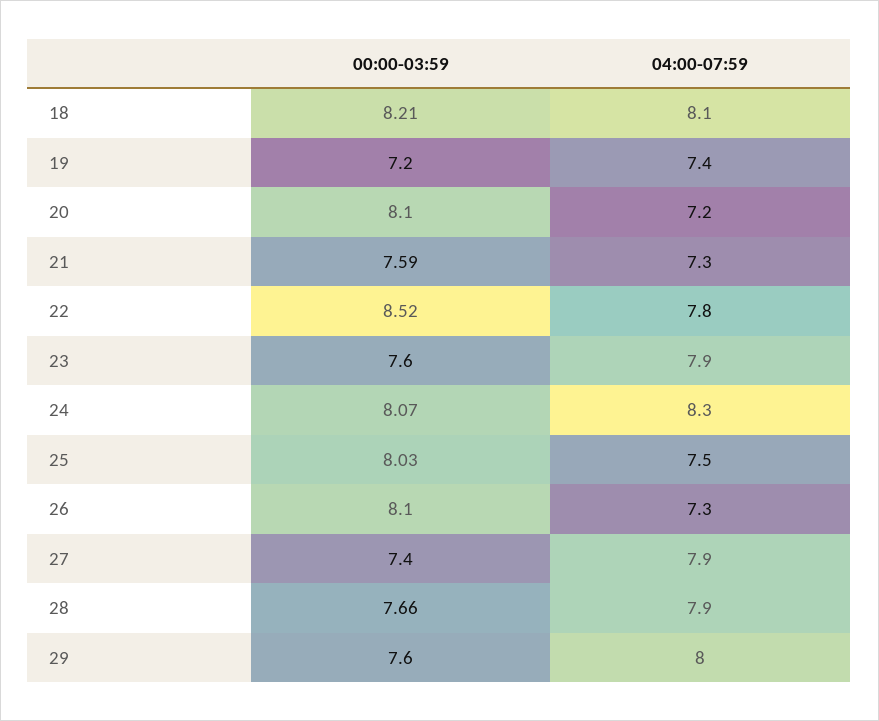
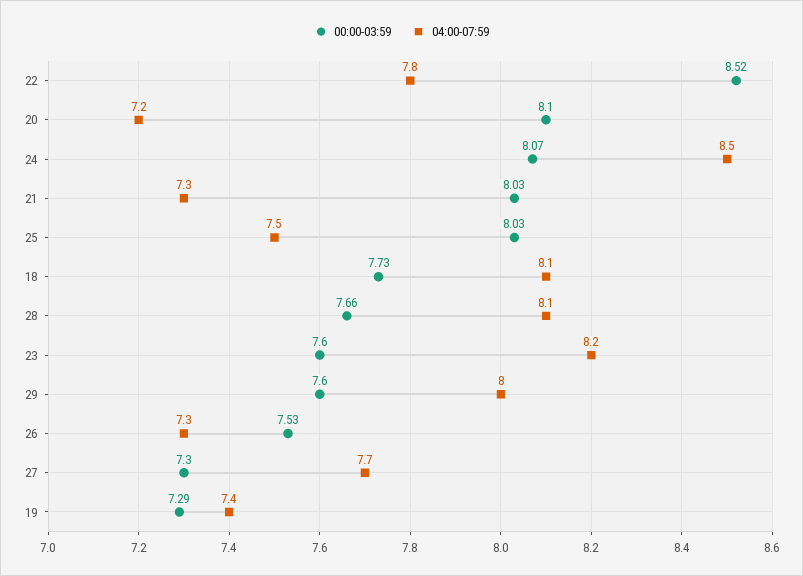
  {
    "00:00-03:59": {
-     "18": 8.21,
+     "18": 7.73,
-     "19": 7.2,
+     "19": 7.29,
      "20": 8.1,
-     "21": 7.59,
+     "21": 8.03,
      "22": 8.52,
      "23": 7.6,
      "24": 8.07,
      "25": 8.03,
-     "26": 8.1,
+     "26": 7.53,
-     "27": 7.4,
+     "27": 7.3,
      "28": 7.66,
      "29": 7.6
    },
    "04:00-07:59": {
      "18": 8.1,
      "19": 7.4,
      "20": 7.2,
      "21": 7.3,
      "22": 7.8,
-     "23": 7.9,
+     "23": 8.2,
-     "24": 8.3,
+     "24": 8.5,
      "25": 7.5,
      "26": 7.3,
-     "27": 7.9,
+     "27": 7.7,
-     "28": 7.9,
+     "28": 8.1,
      "29": 8
    }
  }

